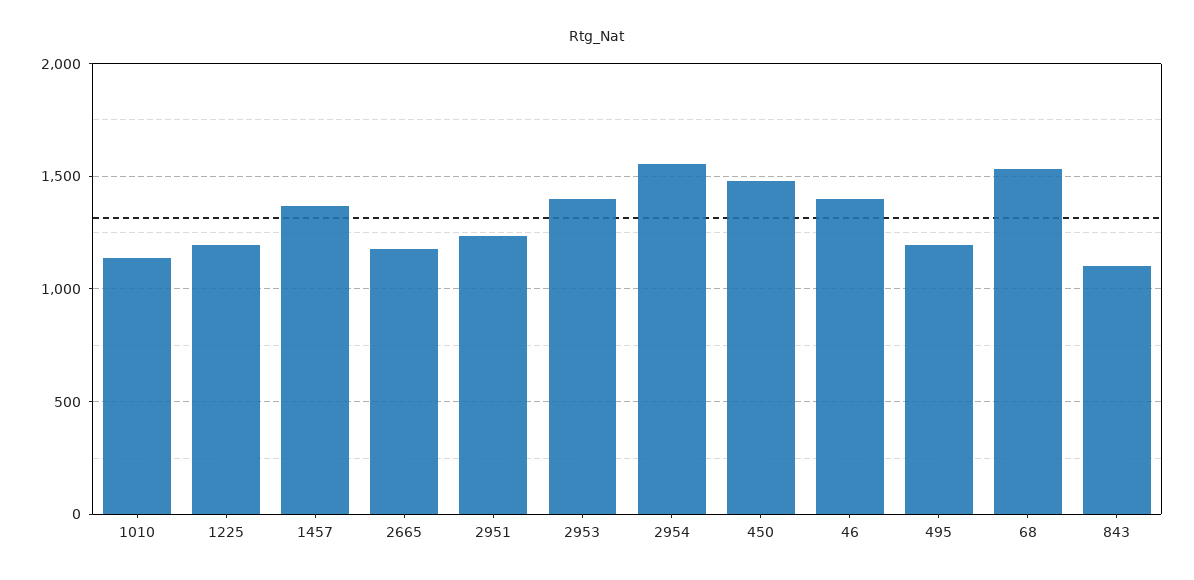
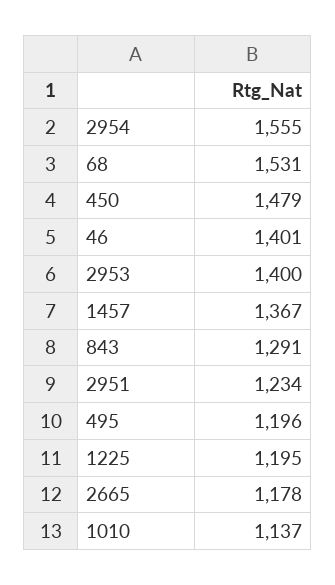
  {
    "1010": 1137,
    "1225": 1195,
    "1457": 1367,
    "2665": 1178,
    "2951": 1234,
    "2953": 1400,
    "2954": 1555,
    "450": 1479,
    "46": 1401,
    "495": 1196,
    "68": 1531,
-   "843": 1100
+   "843": 1291
  }

